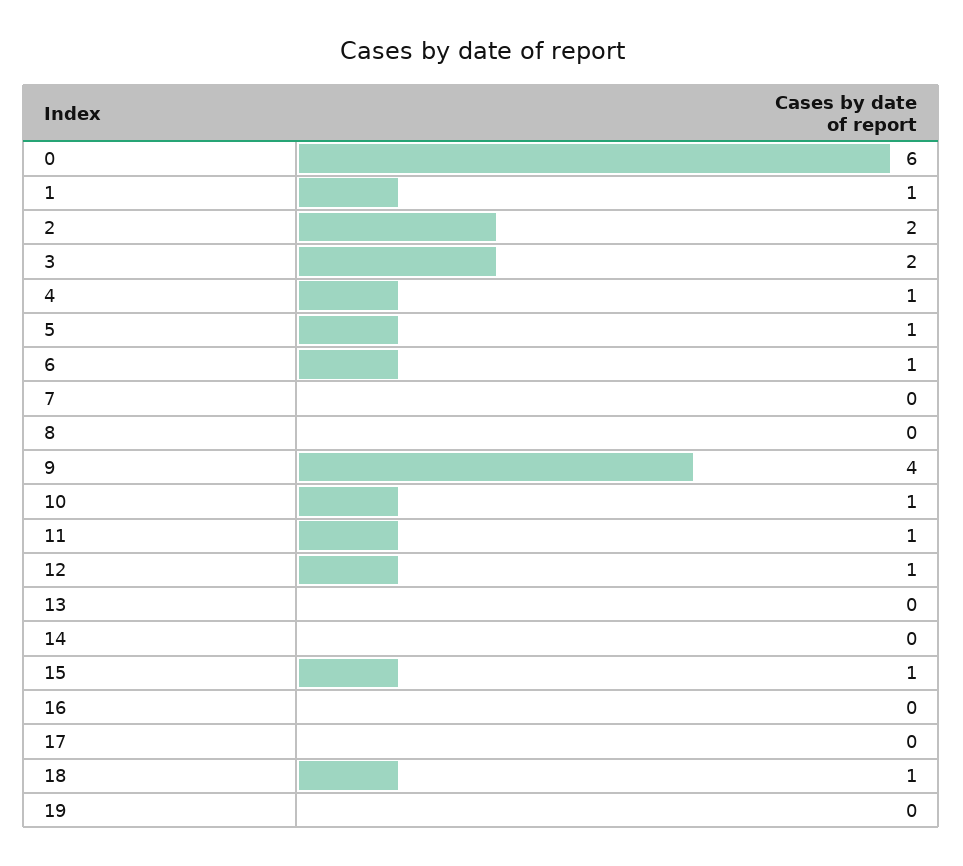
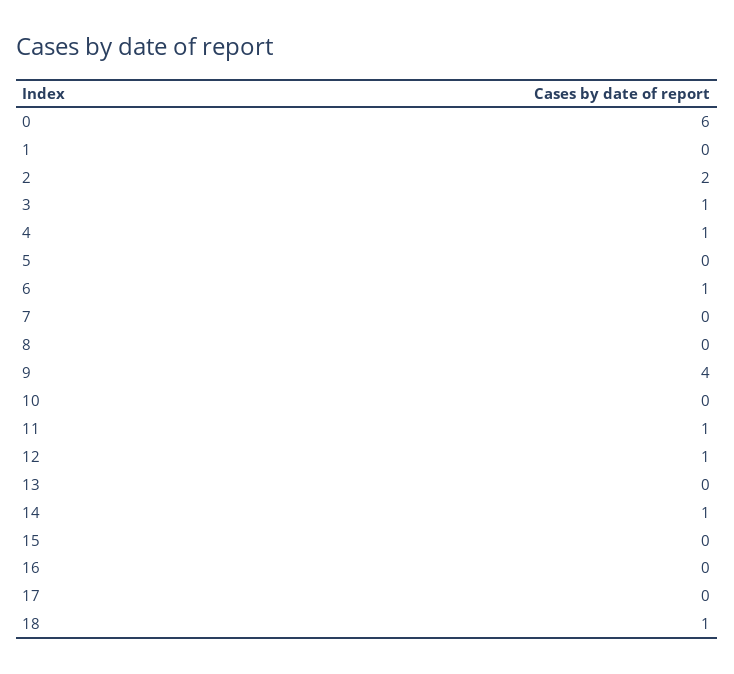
  {
    "0": 6,
-   "1": 1,
+   "1": 0,
    "2": 2,
-   "3": 2,
+   "3": 1,
    "4": 1,
-   "5": 1,
+   "5": 0,
    "6": 1,
    "7": 0,
    "8": 0,
    "9": 4,
-   "10": 1,
+   "10": 0,
    "11": 1,
    "12": 1,
    "13": 0,
-   "14": 0,
+   "14": 1,
-   "15": 1,
+   "15": 0,
    "16": 0,
    "17": 0,
-   "18": 1,
+   "18": 1
-   "19": 0
  }

